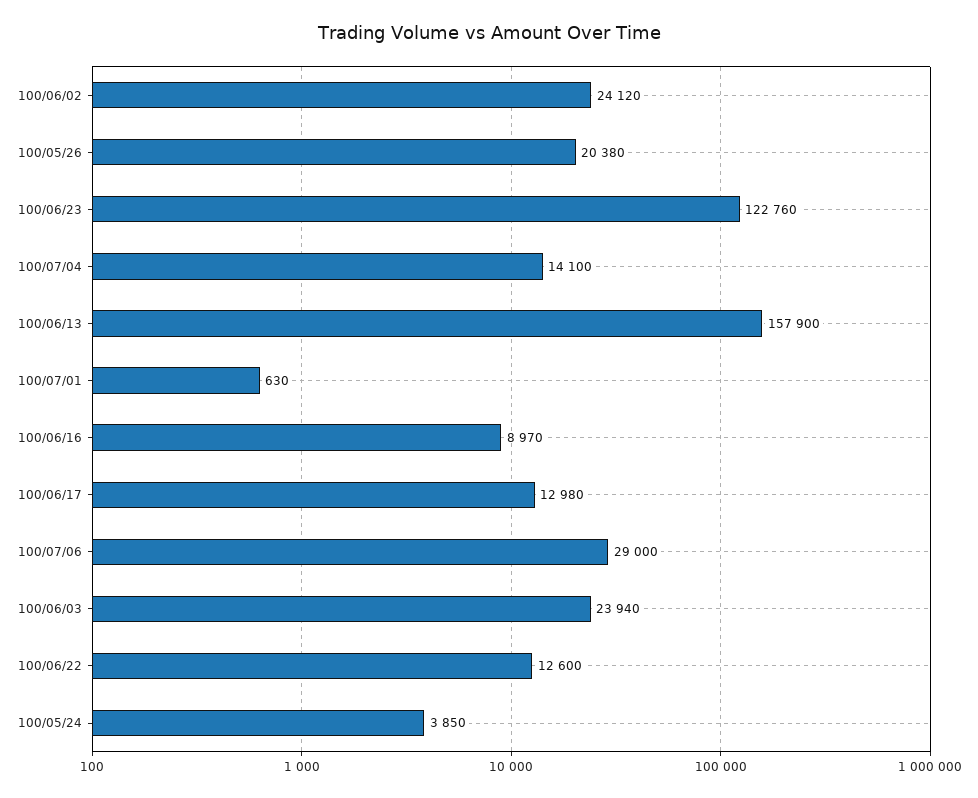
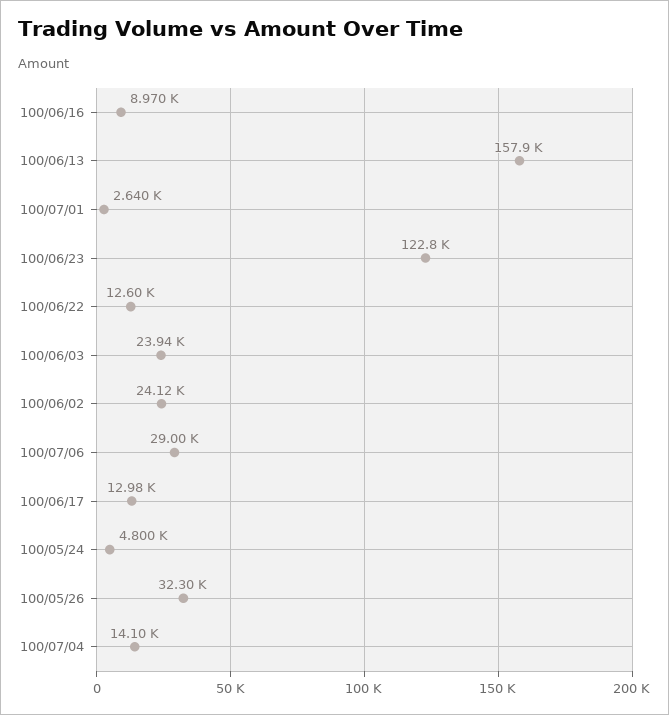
  {
    "100/06/02": 24120,
-   "100/05/26": 20380,
+   "100/05/26": 32300,
    "100/06/23": 122760,
    "100/07/04": 14100,
    "100/06/13": 157900,
-   "100/07/01": 630,
+   "100/07/01": 2640,
    "100/06/16": 8970,
    "100/06/17": 12980,
    "100/07/06": 29000,
    "100/06/03": 23940,
    "100/06/22": 12600,
-   "100/05/24": 3850
+   "100/05/24": 4800
  }

